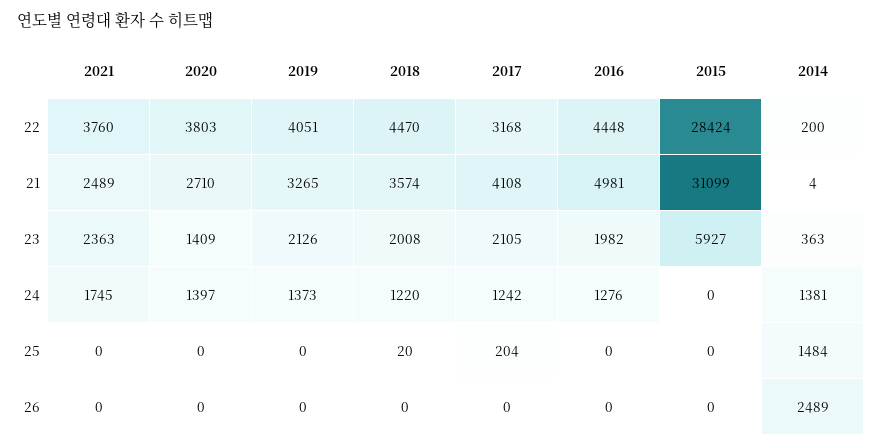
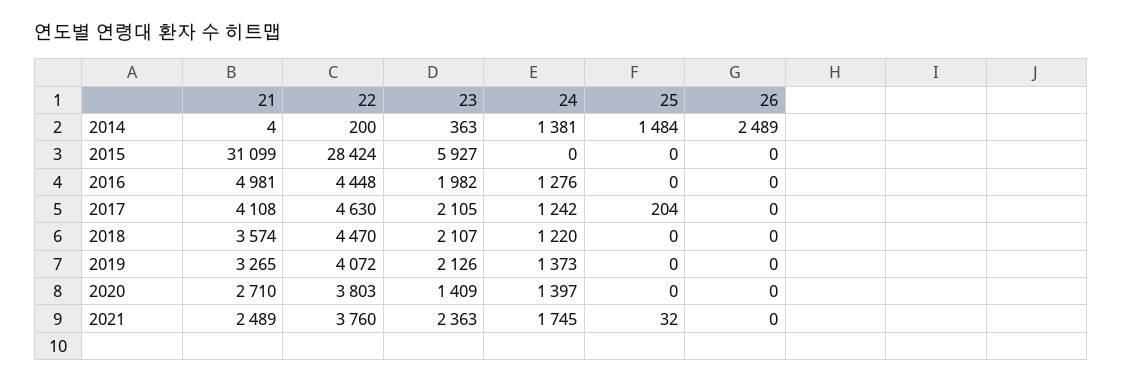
  {
    "2021": {
      "22": 3760,
      "21": 2489,
      "23": 2363,
      "24": 1745,
-     "25": 0,
+     "25": 32,
      "26": 0
    },
    "2020": {
      "22": 3803,
      "21": 2710,
      "23": 1409,
      "24": 1397,
      "25": 0,
      "26": 0
    },
    "2019": {
-     "22": 4051,
+     "22": 4072,
      "21": 3265,
      "23": 2126,
      "24": 1373,
      "25": 0,
      "26": 0
    },
    "2018": {
      "22": 4470,
      "21": 3574,
-     "23": 2008,
+     "23": 2107,
      "24": 1220,
-     "25": 20,
+     "25": 0,
      "26": 0
    },
    "2017": {
-     "22": 3168,
+     "22": 4630,
      "21": 4108,
      "23": 2105,
      "24": 1242,
      "25": 204,
      "26": 0
    },
    "2016": {
      "22": 4448,
      "21": 4981,
      "23": 1982,
      "24": 1276,
      "25": 0,
      "26": 0
    },
    "2015": {
      "22": 28424,
      "21": 31099,
      "23": 5927,
      "24": 0,
      "25": 0,
      "26": 0
    },
    "2014": {
      "22": 200,
      "21": 4,
      "23": 363,
      "24": 1381,
      "25": 1484,
      "26": 2489
    }
  }

